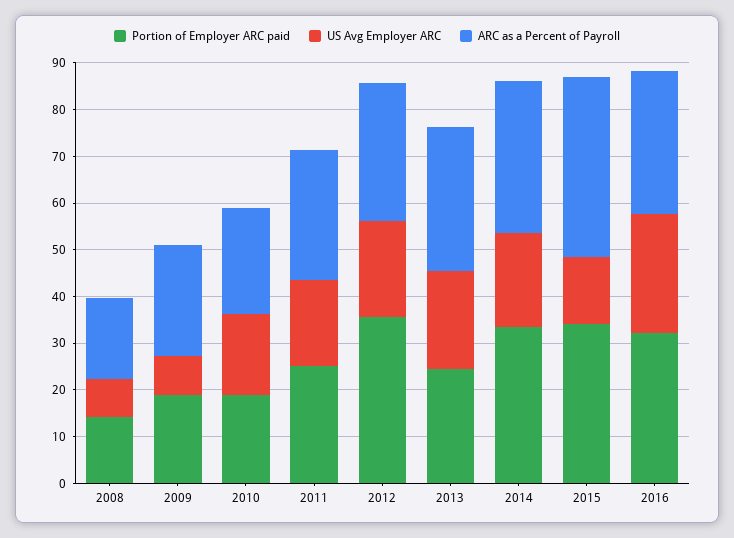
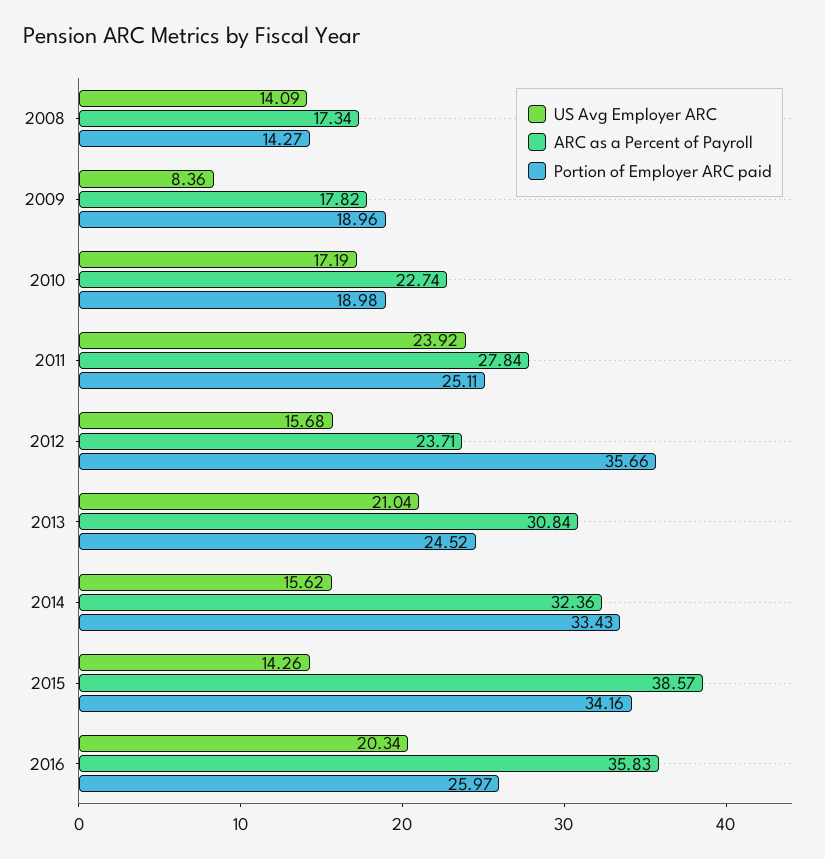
  {
    "Portion of Employer ARC paid": {
      "2008": 14.27,
      "2009": 18.96,
      "2010": 18.98,
      "2011": 25.11,
      "2012": 35.66,
      "2013": 24.52,
      "2014": 33.43,
      "2015": 34.16,
-     "2016": 32
+     "2016": 25.97
    },
    "US Avg Employer ARC": {
-     "2008": 8,
+     "2008": 14.09,
      "2009": 8.36,
      "2010": 17.19,
-     "2011": 18,
+     "2011": 23.92,
-     "2012": 20,
+     "2012": 15.68,
      "2013": 21.04,
-     "2014": 20,
+     "2014": 15.62,
      "2015": 14.26,
-     "2016": 26
+     "2016": 20.34
    },
    "ARC as a Percent of Payroll": {
      "2008": 17.34,
-     "2009": 24,
+     "2009": 17.82,
      "2010": 22.74,
      "2011": 27.84,
-     "2012": 30,
+     "2012": 23.71,
      "2013": 30.84,
      "2014": 32.36,
      "2015": 38.57,
-     "2016": 30
+     "2016": 35.83
    }
  }

